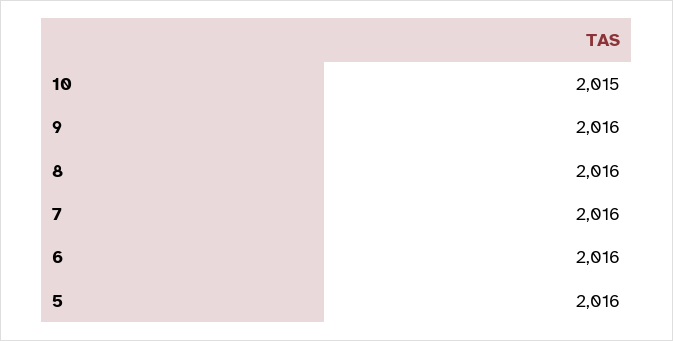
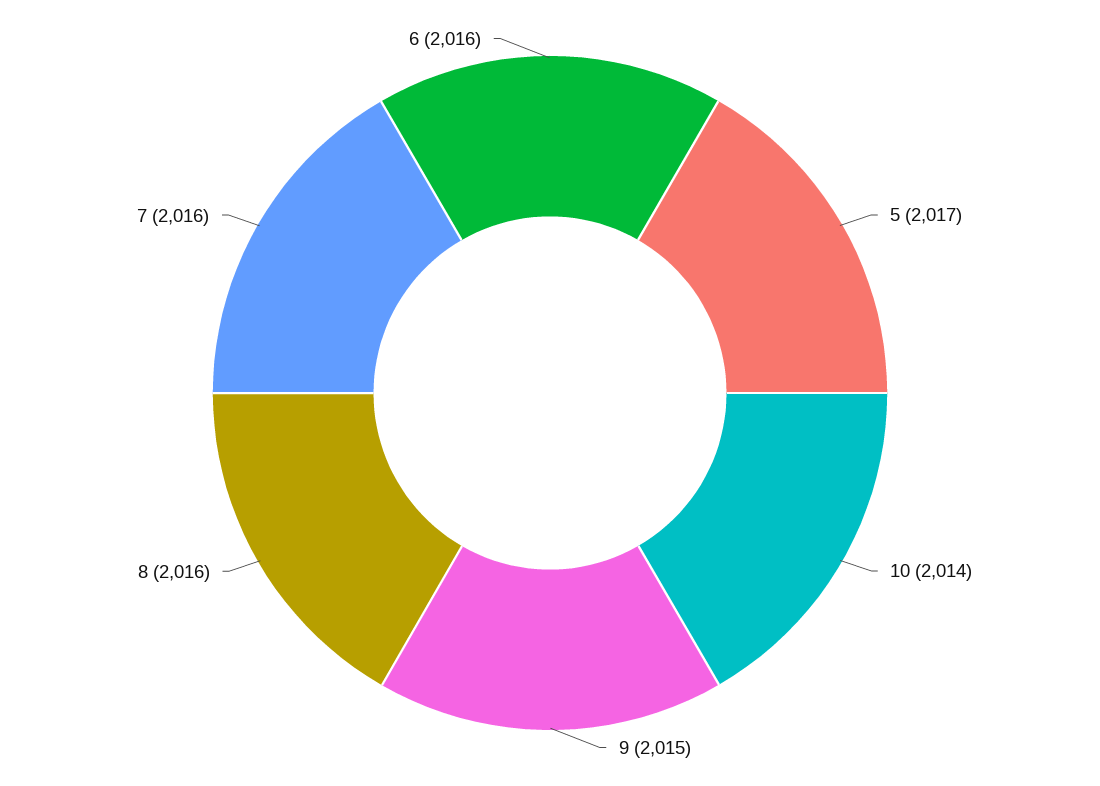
  {
-   "10": 2015,
+   "10": 2014,
-   "9": 2016,
+   "9": 2015,
    "8": 2016,
    "7": 2016,
    "6": 2016,
-   "5": 2016
+   "5": 2017
  }

